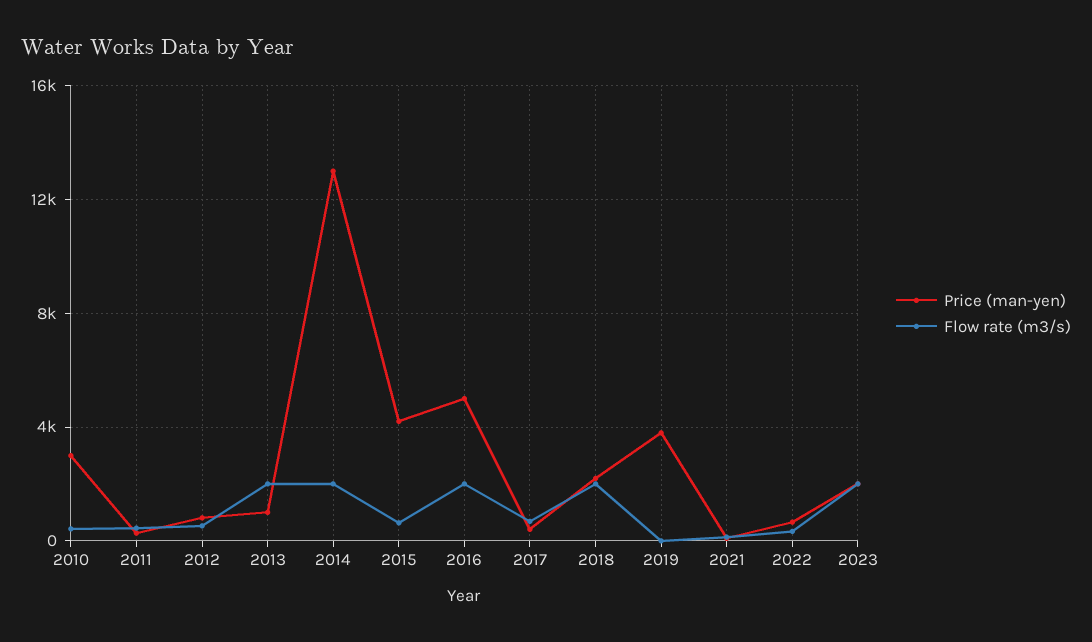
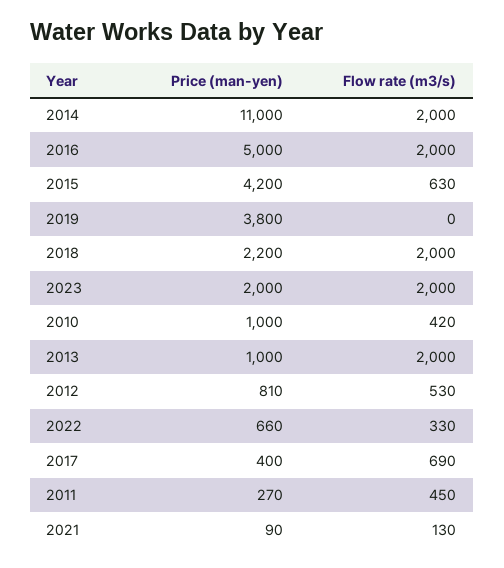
  {
    "Price (man-yen)": {
-     "2010": 3000,
+     "2010": 1000,
      "2011": 270,
      "2012": 810,
      "2013": 1000,
-     "2014": 13000,
+     "2014": 11000,
      "2015": 4200,
      "2016": 5000,
      "2017": 400,
      "2018": 2200,
      "2019": 3800,
      "2021": 90,
      "2022": 660,
      "2023": 2000
    },
    "Flow rate (m3/s)": {
      "2010": 420,
      "2011": 450,
      "2012": 530,
      "2013": 2000,
      "2014": 2000,
      "2015": 630,
      "2016": 2000,
      "2017": 690,
      "2018": 2000,
      "2019": 0,
      "2021": 130,
      "2022": 330,
      "2023": 2000
    }
  }

